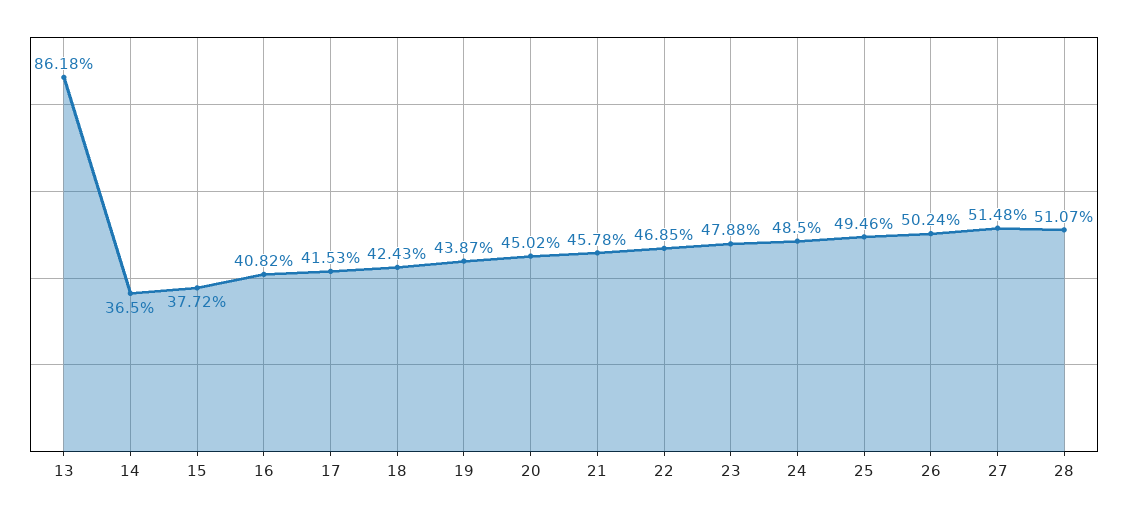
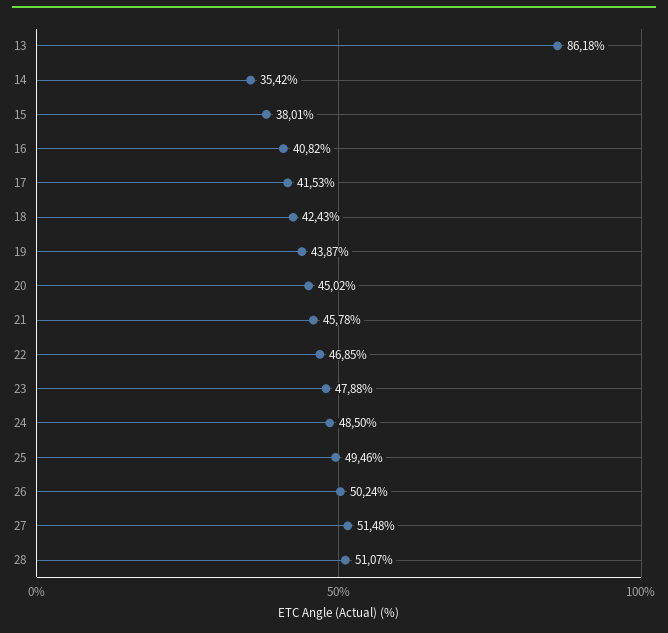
  {
    "13": 86.18,
-   "14": 36.5,
+   "14": 35.42,
-   "15": 37.72,
+   "15": 38.01,
    "16": 40.82,
    "17": 41.53,
    "18": 42.43,
    "19": 43.87,
    "20": 45.02,
    "21": 45.78,
    "22": 46.85,
    "23": 47.88,
    "24": 48.5,
    "25": 49.46,
    "26": 50.24,
    "27": 51.48,
    "28": 51.07
  }

